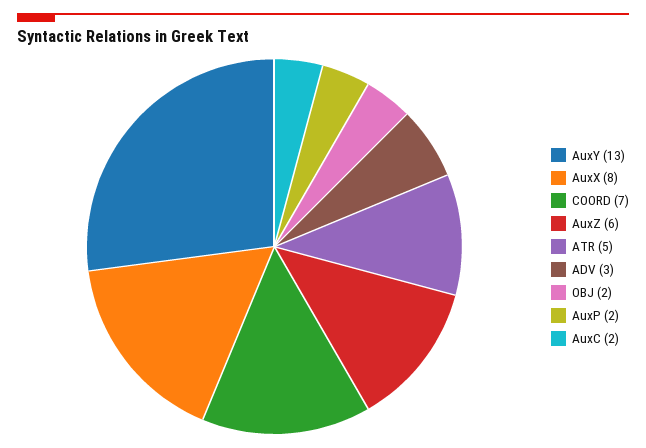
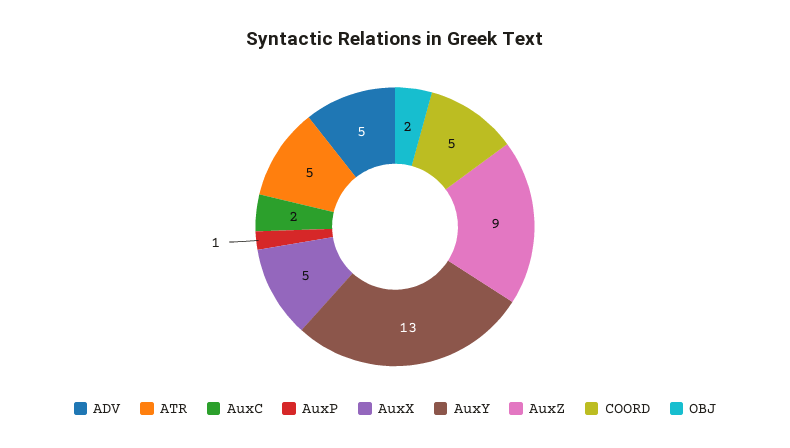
  {
    "AuxY": 13,
-   "AuxX": 8,
+   "AuxX": 5,
-   "COORD": 7,
+   "COORD": 5,
-   "AuxZ": 6,
+   "AuxZ": 9,
    "ATR": 5,
-   "ADV": 3,
+   "ADV": 5,
    "OBJ": 2,
-   "AuxP": 2,
+   "AuxP": 1,
    "AuxC": 2
  }

